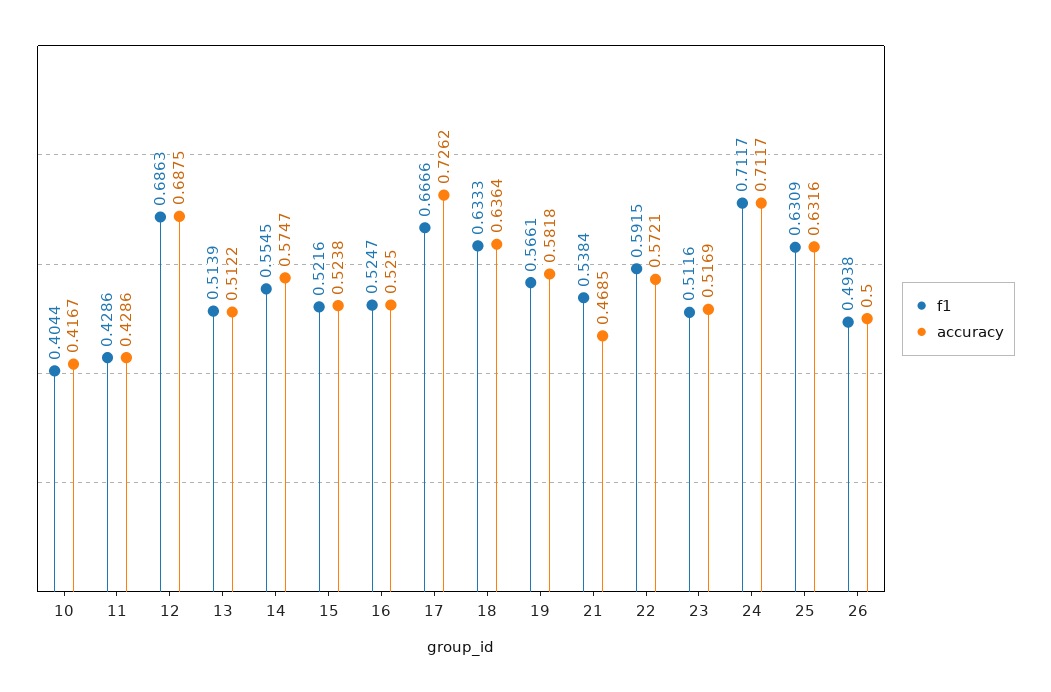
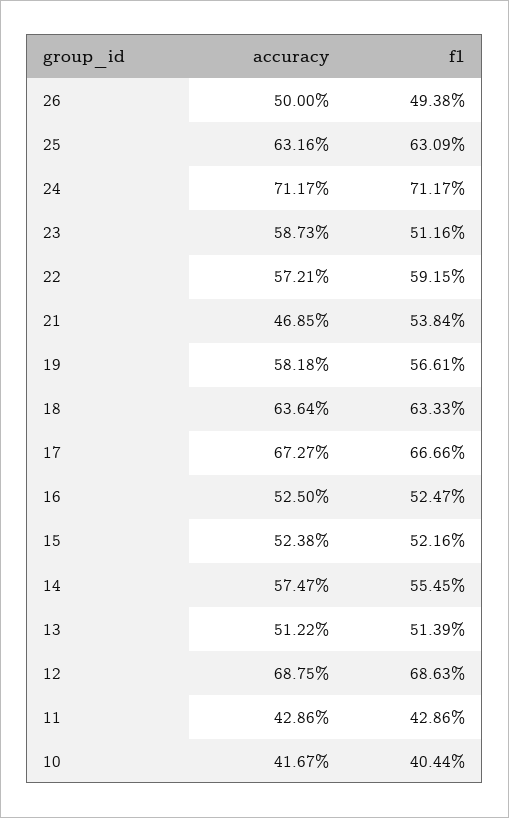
  {
    "f1": {
      "10": 0.4044,
      "11": 0.4286,
      "12": 0.6863,
      "13": 0.5139,
      "14": 0.5545,
      "15": 0.5216,
      "16": 0.5247,
      "17": 0.6666,
      "18": 0.6333,
      "19": 0.5661,
      "21": 0.5384,
      "22": 0.5915,
      "23": 0.5116,
      "24": 0.7117,
      "25": 0.6309,
      "26": 0.4938
    },
    "accuracy": {
      "10": 0.4167,
      "11": 0.4286,
      "12": 0.6875,
      "13": 0.5122,
      "14": 0.5747,
      "15": 0.5238,
      "16": 0.525,
-     "17": 0.7262,
+     "17": 0.6727,
      "18": 0.6364,
      "19": 0.5818,
      "21": 0.4685,
      "22": 0.5721,
-     "23": 0.5169,
+     "23": 0.5873,
      "24": 0.7117,
      "25": 0.6316,
      "26": 0.5
    }
  }

